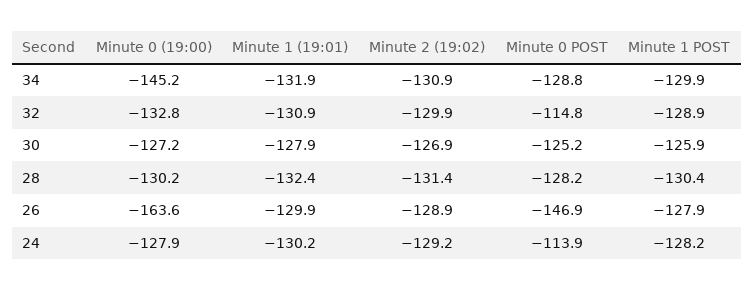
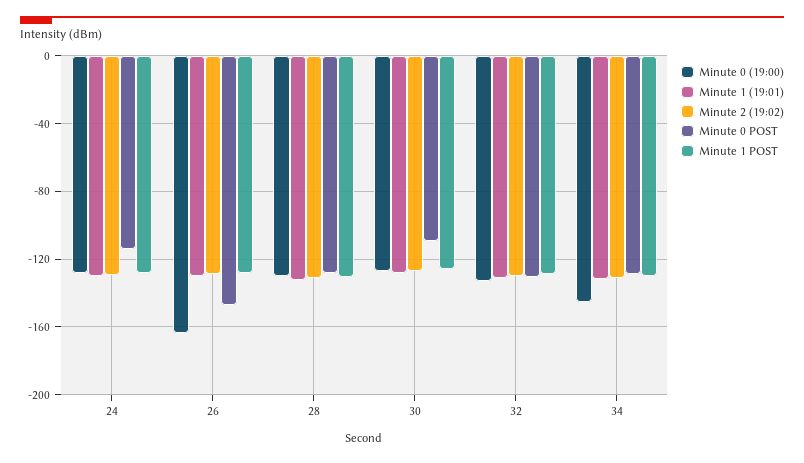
  {
    "Minute 0 (19:00)": {
      "34": -145.2,
      "32": -132.8,
      "30": -127.2,
      "28": -130.2,
      "26": -163.6,
      "24": -127.9
    },
    "Minute 1 (19:01)": {
      "34": -131.9,
      "32": -130.9,
      "30": -127.9,
      "28": -132.4,
      "26": -129.9,
      "24": -130.2
    },
    "Minute 2 (19:02)": {
      "34": -130.9,
      "32": -129.9,
      "30": -126.9,
      "28": -131.4,
      "26": -128.9,
      "24": -129.2
    },
    "Minute 0 POST": {
      "34": -128.8,
-     "32": -114.8,
+     "32": -130,
-     "30": -125.2,
+     "30": -110,
      "28": -128.2,
      "26": -146.9,
      "24": -113.9
    },
    "Minute 1 POST": {
      "34": -129.9,
      "32": -128.9,
      "30": -125.9,
      "28": -130.4,
      "26": -127.9,
      "24": -128.2
    }
  }

